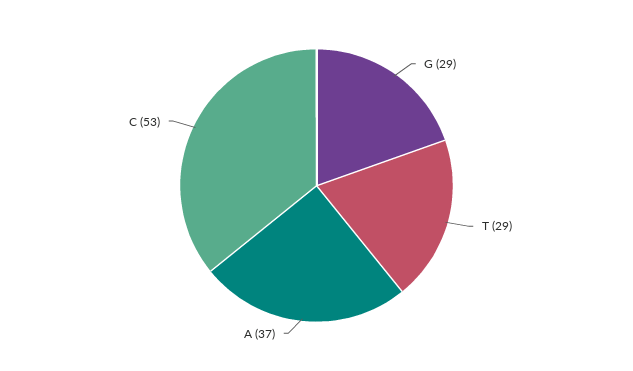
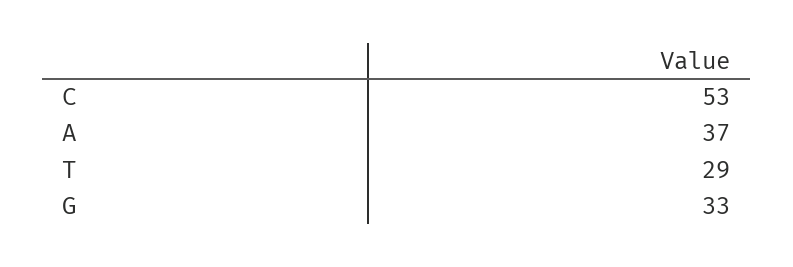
  {
-   "G": 29,
+   "G": 33,
    "T": 29,
    "A": 37,
    "C": 53
  }

